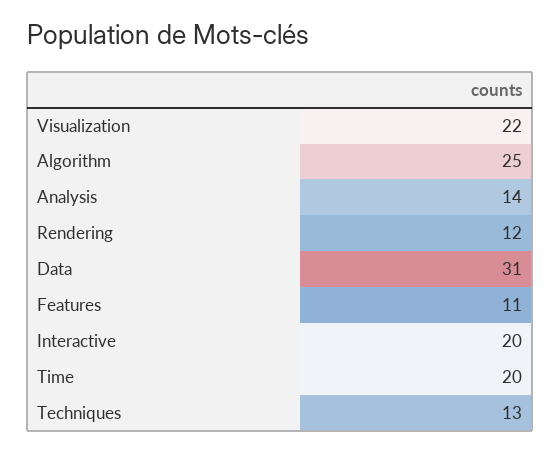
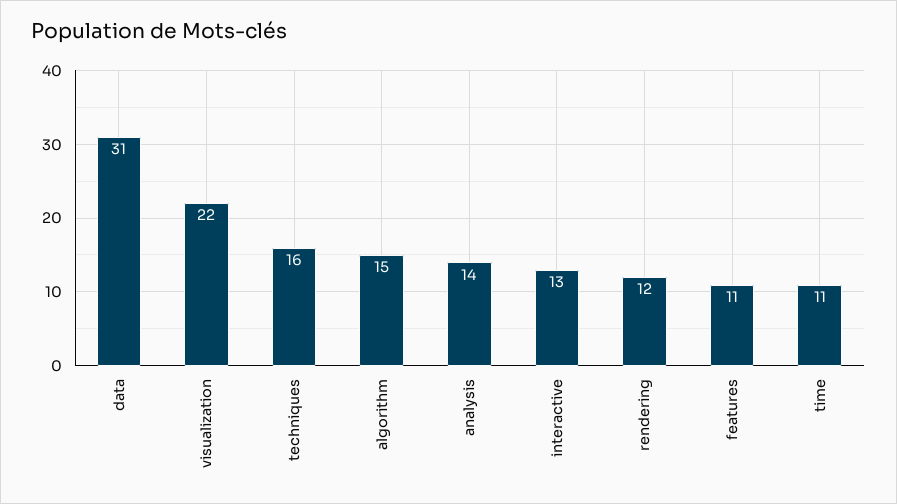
  {
    "Visualization": 22,
-   "Algorithm": 25,
+   "Algorithm": 15,
    "Analysis": 14,
    "Rendering": 12,
    "Data": 31,
    "Features": 11,
-   "Interactive": 20,
+   "Interactive": 13,
-   "Time": 20,
+   "Time": 11,
-   "Techniques": 13
+   "Techniques": 16
  }

